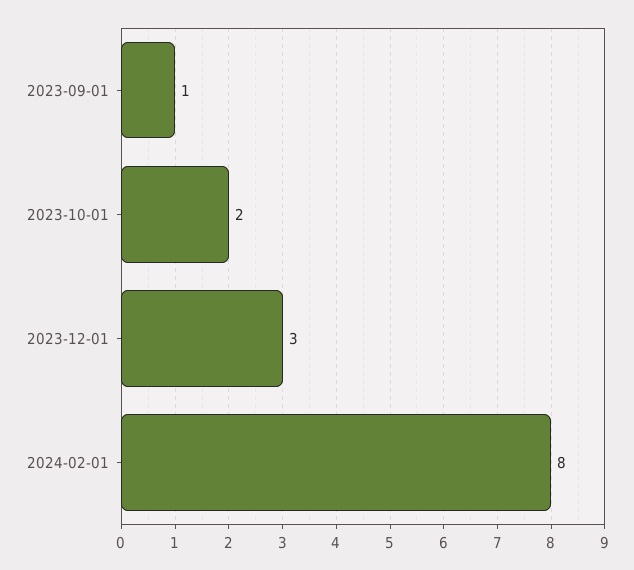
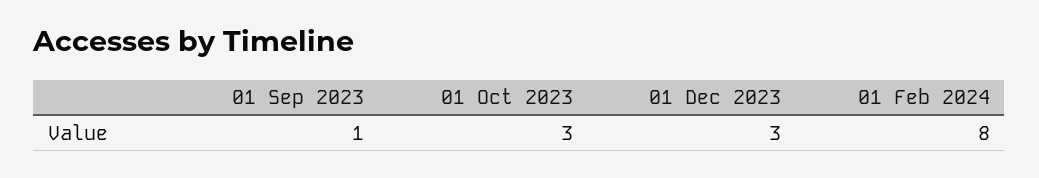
  {
    "2023-09-01": 1,
-   "2023-10-01": 2,
+   "2023-10-01": 3,
    "2023-12-01": 3,
    "2024-02-01": 8
  }

